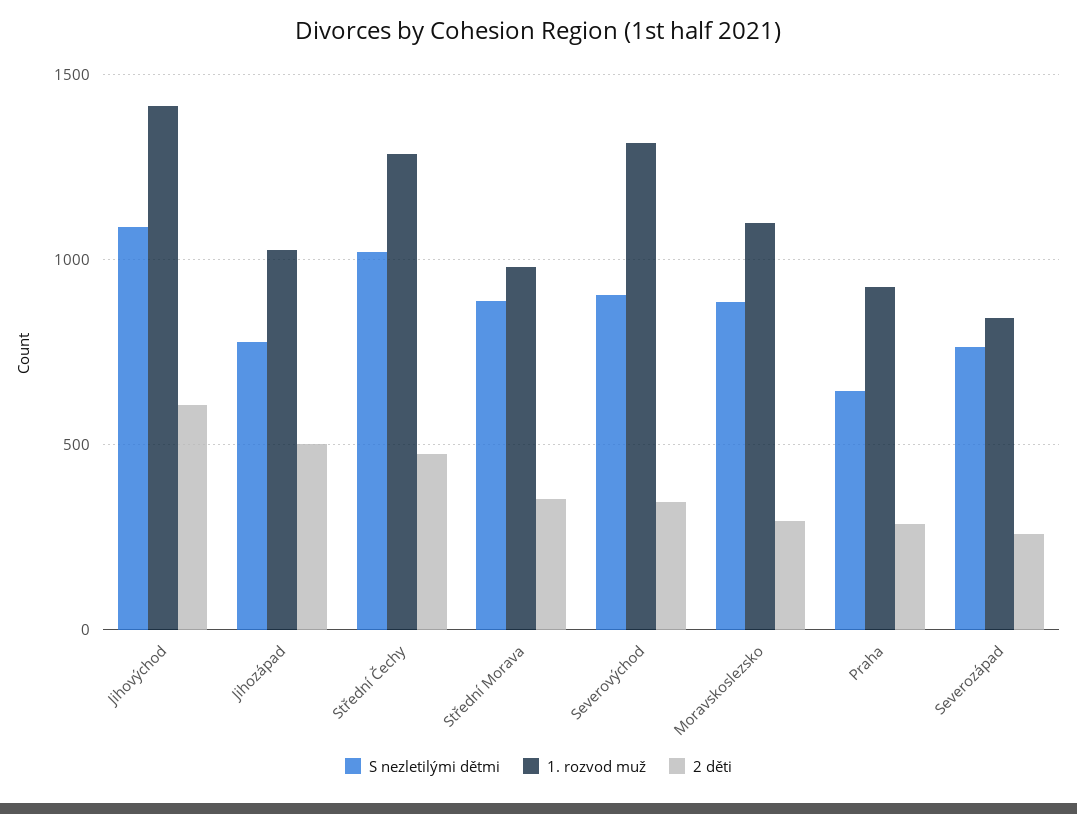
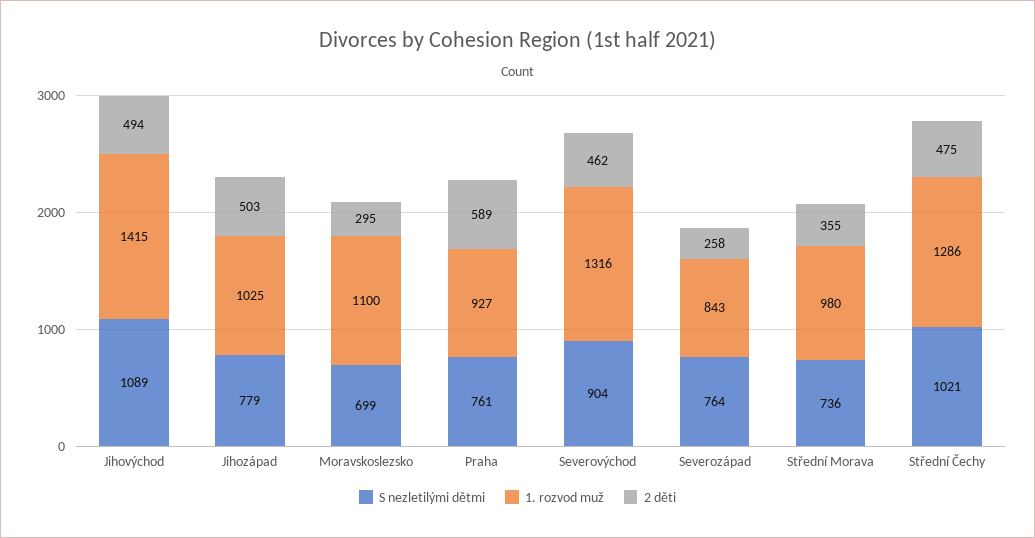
  {
    "S nezletilými dětmi": {
      "Jihovýchod": 1089,
      "Jihozápad": 779,
      "Střední Čechy": 1021,
-     "Střední Morava": 900,
+     "Střední Morava": 736,
      "Severovýchod": 904,
-     "Moravskoslezsko": 900,
+     "Moravskoslezsko": 699,
-     "Praha": 650,
+     "Praha": 761,
      "Severozápad": 764
    },
    "1. rozvod muž": {
      "Jihovýchod": 1415,
      "Jihozápad": 1025,
      "Střední Čechy": 1286,
      "Střední Morava": 980,
      "Severovýchod": 1316,
      "Moravskoslezsko": 1100,
      "Praha": 927,
      "Severozápad": 843
    },
    "2 děti": {
-     "Jihovýchod": 600,
+     "Jihovýchod": 494,
      "Jihozápad": 503,
      "Střední Čechy": 475,
      "Střední Morava": 355,
-     "Severovýchod": 350,
+     "Severovýchod": 462,
      "Moravskoslezsko": 295,
-     "Praha": 300,
+     "Praha": 589,
      "Severozápad": 258
    }
  }

